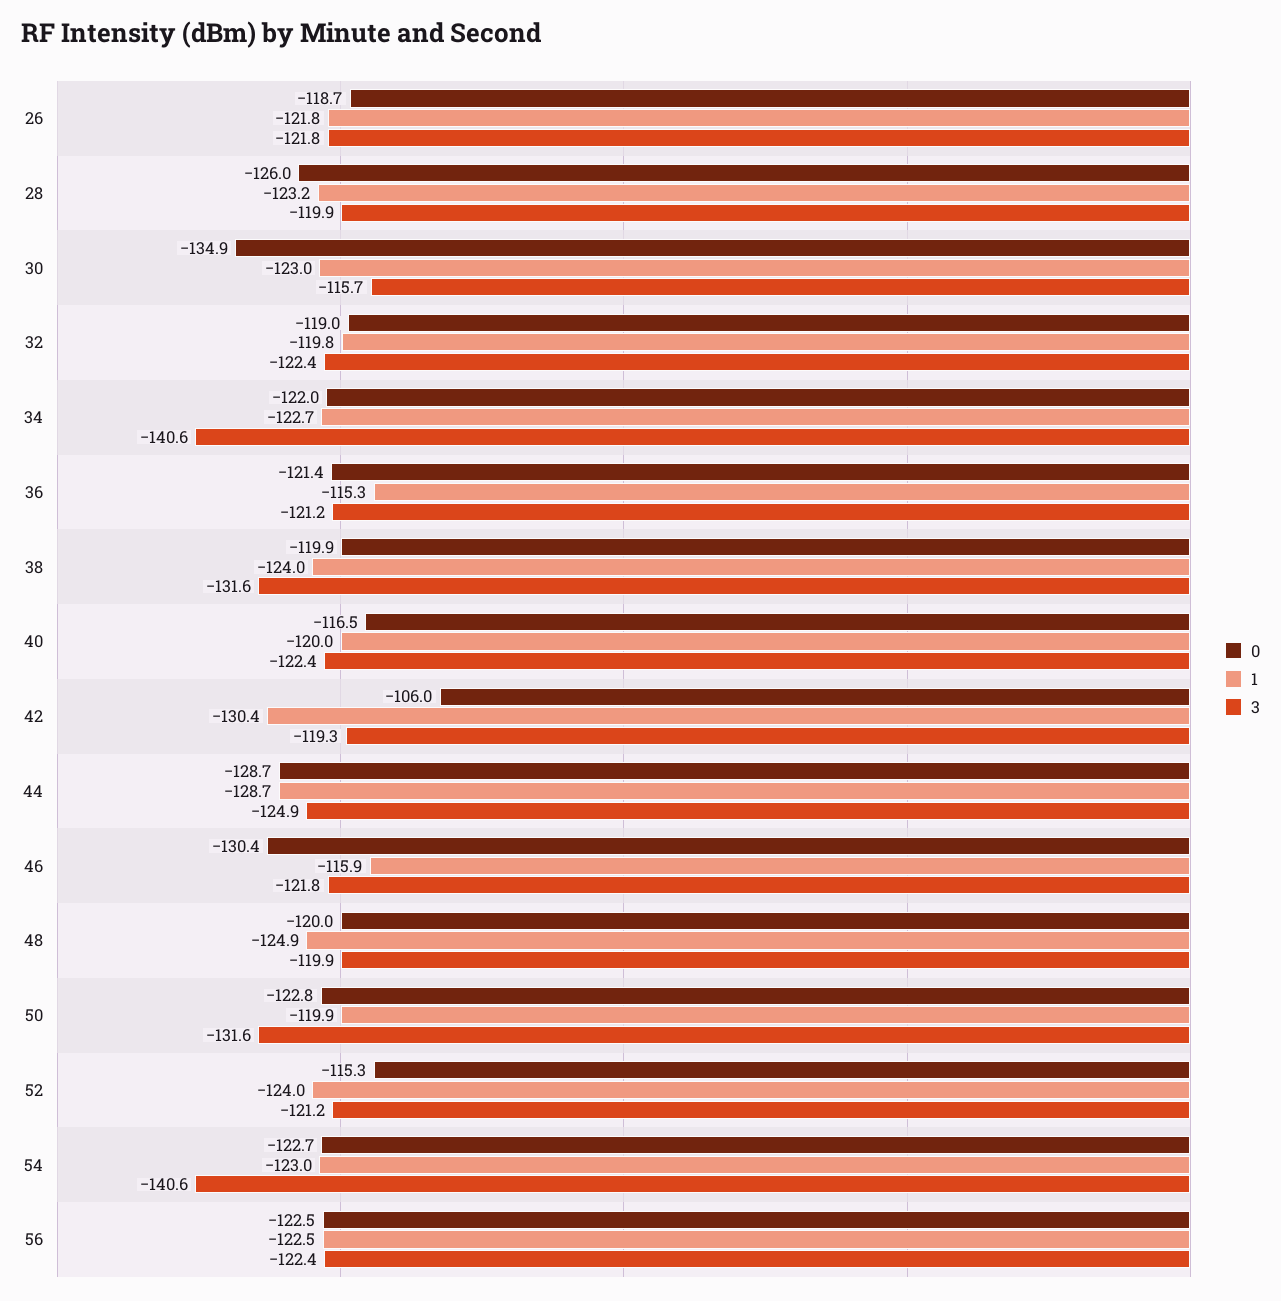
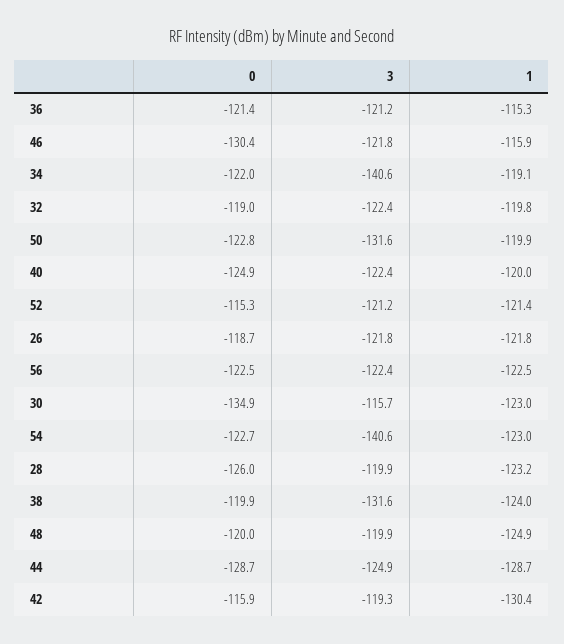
  {
    "0": {
      "26": -118.7,
      "28": -126,
      "30": -134.9,
      "32": -119,
      "34": -122,
      "36": -121.4,
      "38": -119.9,
-     "40": -116.5,
+     "40": -124.9,
-     "42": -106,
+     "42": -115.9,
      "44": -128.7,
      "46": -130.4,
      "48": -120,
      "50": -122.8,
      "52": -115.3,
      "54": -122.7,
      "56": -122.5
    },
    "1": {
      "26": -121.8,
      "28": -123.2,
      "30": -123,
      "32": -119.8,
-     "34": -122.7,
+     "34": -119.1,
      "36": -115.3,
      "38": -124,
      "40": -120,
      "42": -130.4,
      "44": -128.7,
      "46": -115.9,
      "48": -124.9,
      "50": -119.9,
-     "52": -124,
+     "52": -121.4,
      "54": -123,
      "56": -122.5
    },
    "3": {
      "26": -121.8,
      "28": -119.9,
      "30": -115.7,
      "32": -122.4,
      "34": -140.6,
      "36": -121.2,
      "38": -131.6,
      "40": -122.4,
      "42": -119.3,
      "44": -124.9,
      "46": -121.8,
      "48": -119.9,
      "50": -131.6,
      "52": -121.2,
      "54": -140.6,
      "56": -122.4
    }
  }

